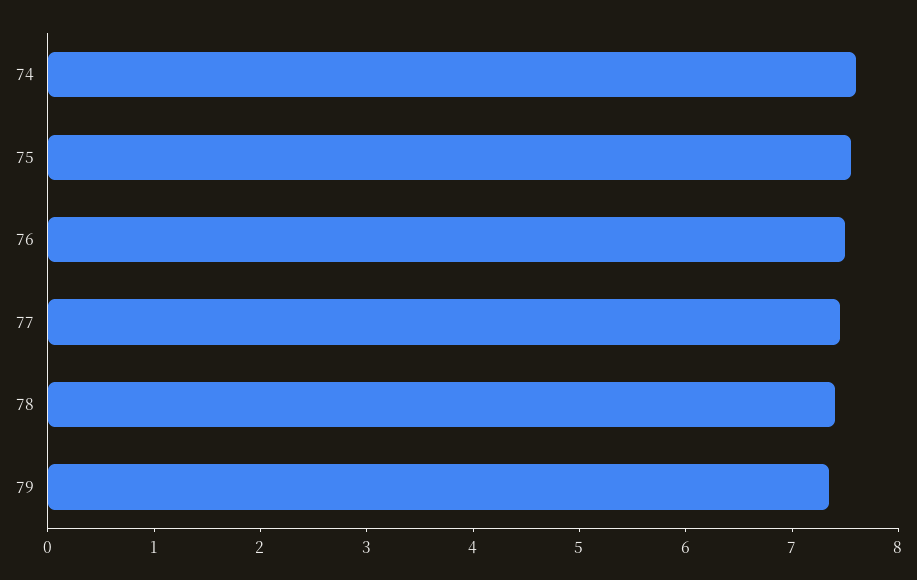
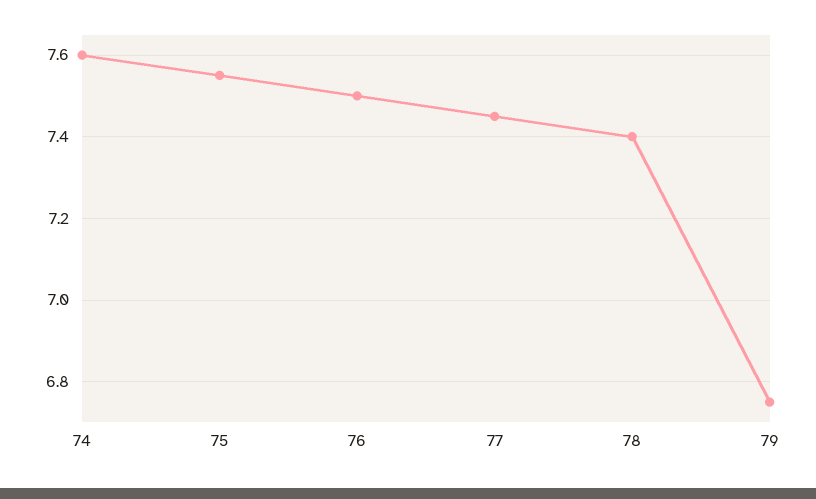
  {
    "74": 7.6,
    "75": 7.55,
    "76": 7.5,
    "77": 7.45,
    "78": 7.4,
-   "79": 7.4
+   "79": 6.75
  }

